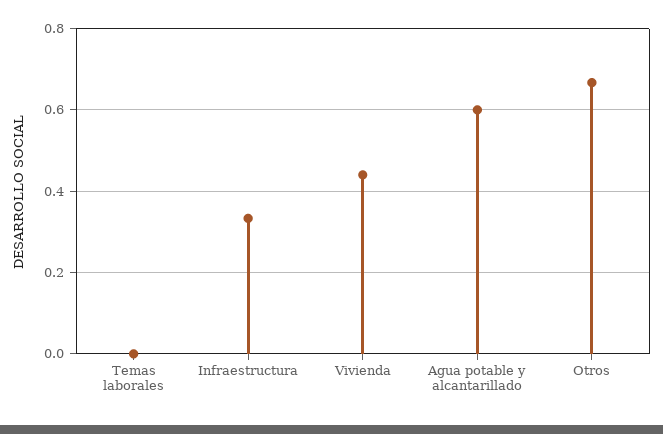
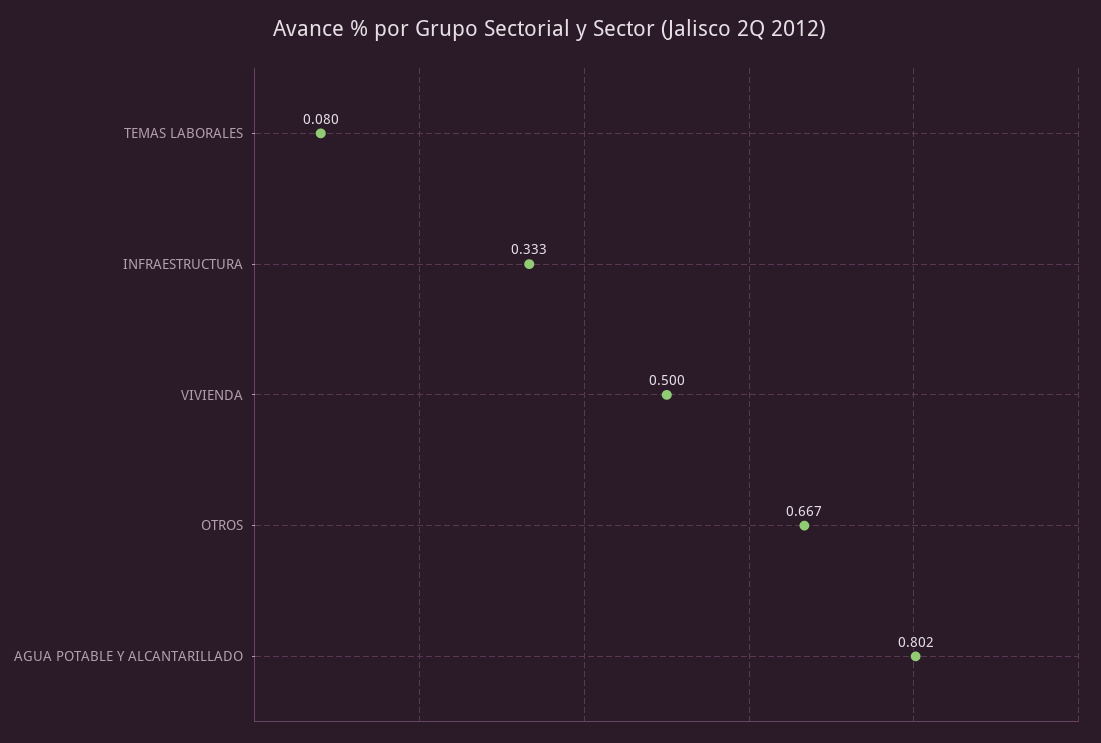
  {
-   "Temas laborales": 0,
+   "Temas laborales": 0.08,
    "Infraestructura": 0.333,
-   "Vivienda": 0.44,
+   "Vivienda": 0.5,
-   "Agua potable y alcantarillado": 0.6,
+   "Agua potable y alcantarillado": 0.802,
    "Otros": 0.667
  }

